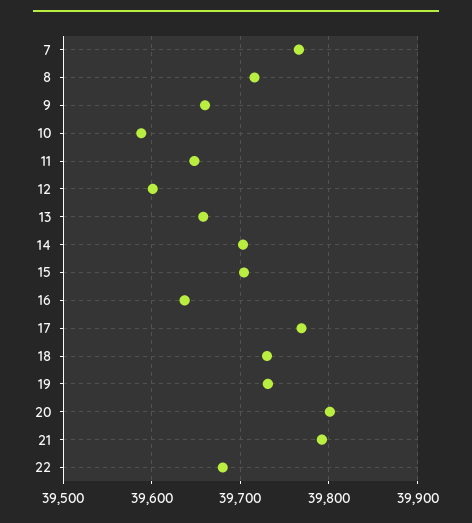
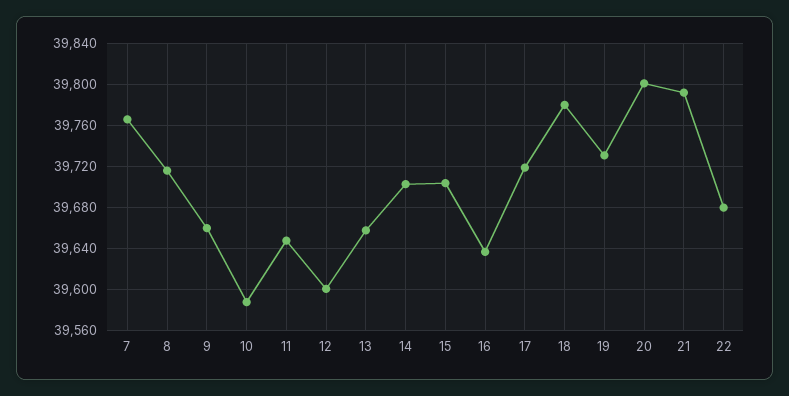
  {
    "7": 39770,
    "8": 39720,
    "9": 39660,
    "10": 39590,
    "11": 39650,
    "12": 39600,
    "13": 39660,
    "14": 39700,
    "15": 39700,
    "16": 39640,
-   "17": 39770,
+   "17": 39720,
-   "18": 39730,
+   "18": 39780,
    "19": 39730,
    "20": 39800,
    "21": 39790,
    "22": 39680
  }

